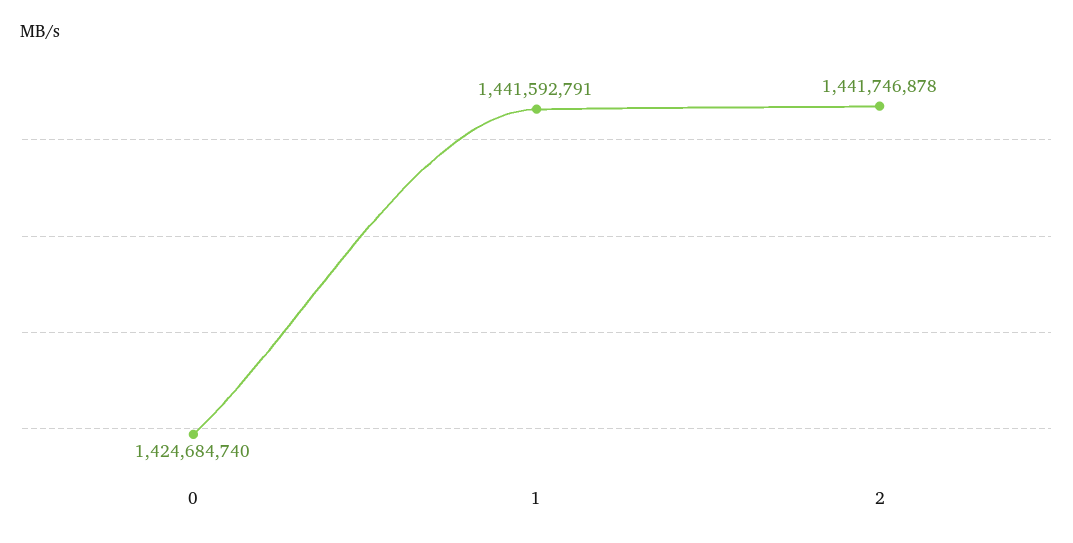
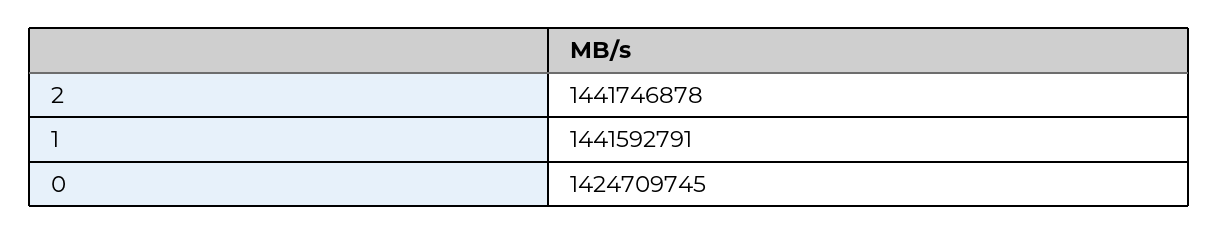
  {
-   "0": 1424684740,
+   "0": 1424709745,
    "1": 1441592791,
    "2": 1441746878
  }

